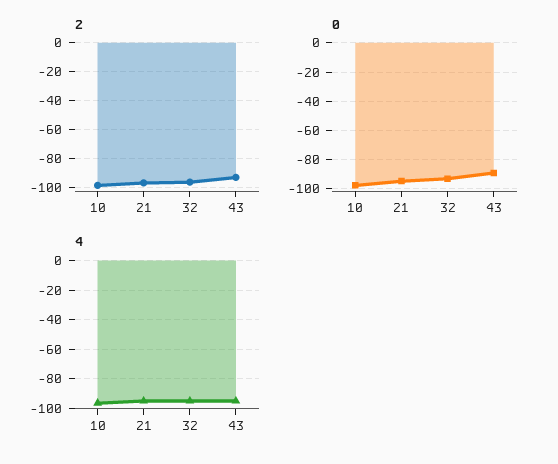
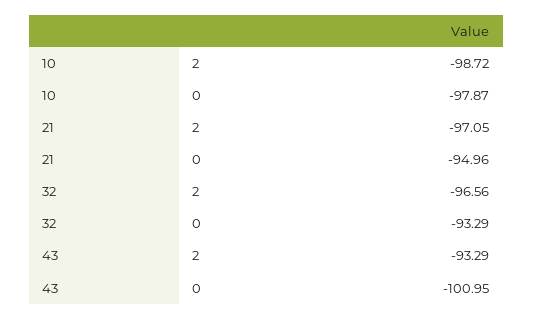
  {
    "2": {
      "10": -98.72,
      "21": -97.05,
      "32": -96.56,
      "43": -93.29
    },
    "0": {
      "10": -97.87,
      "21": -94.96,
      "32": -93.29,
-     "43": -90
+     "43": -100.95
-   },
+   }
-   "4": {
-     "10": -95,
-     "21": -95,
-     "32": -95,
-     "43": -95
-   }
  }

